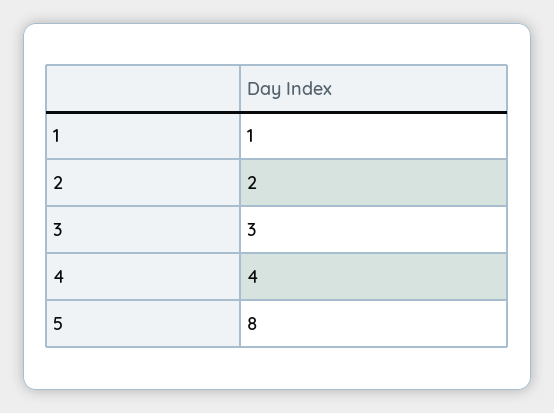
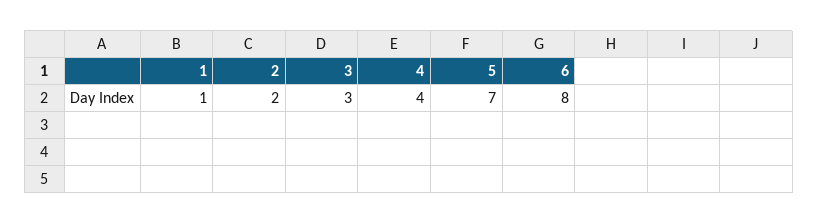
  {
    "1": 1,
    "2": 2,
    "3": 3,
    "4": 4,
-   "5": 8
+   "5": 7,
+   "6": 8
  }

